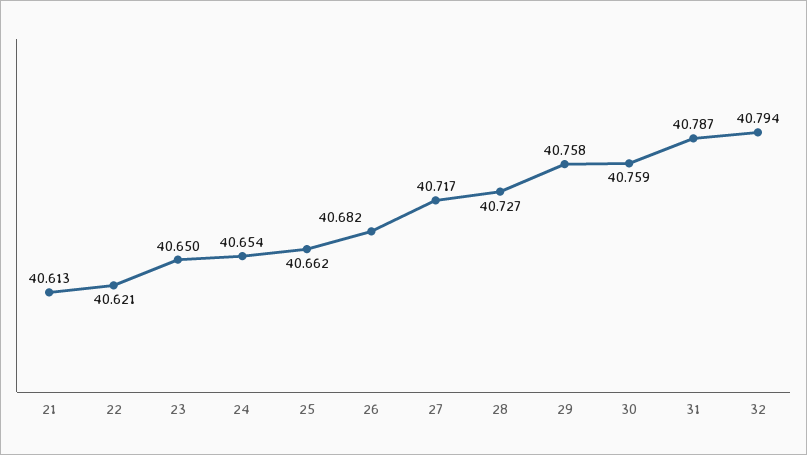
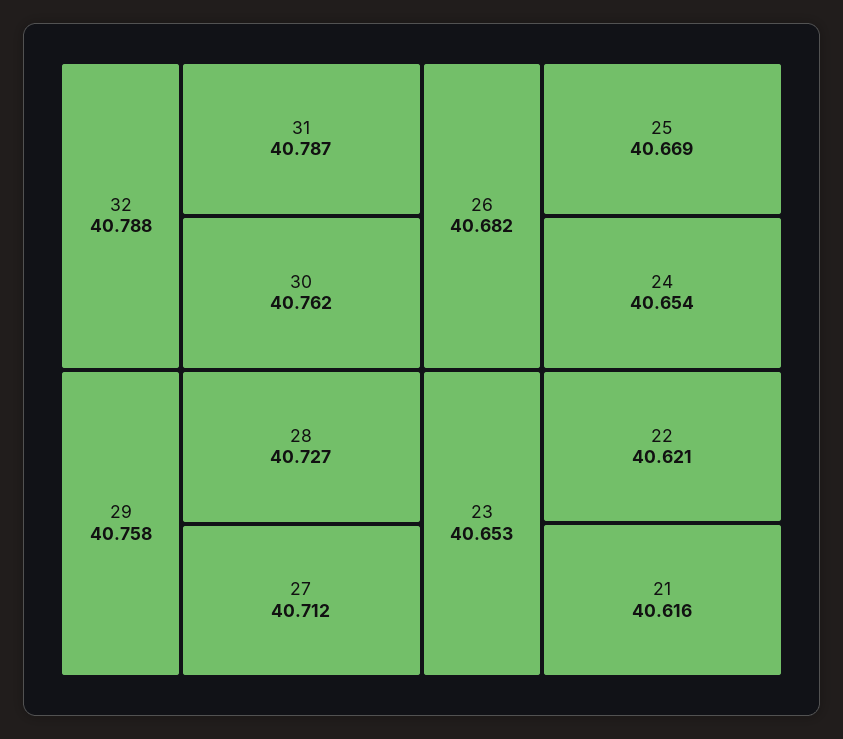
  {
-   "21": 40.613,
+   "21": 40.616,
    "22": 40.621,
-   "23": 40.65,
+   "23": 40.653,
    "24": 40.654,
-   "25": 40.662,
+   "25": 40.669,
    "26": 40.682,
-   "27": 40.717,
+   "27": 40.712,
    "28": 40.727,
    "29": 40.758,
-   "30": 40.759,
+   "30": 40.762,
    "31": 40.787,
-   "32": 40.794
+   "32": 40.788
  }

